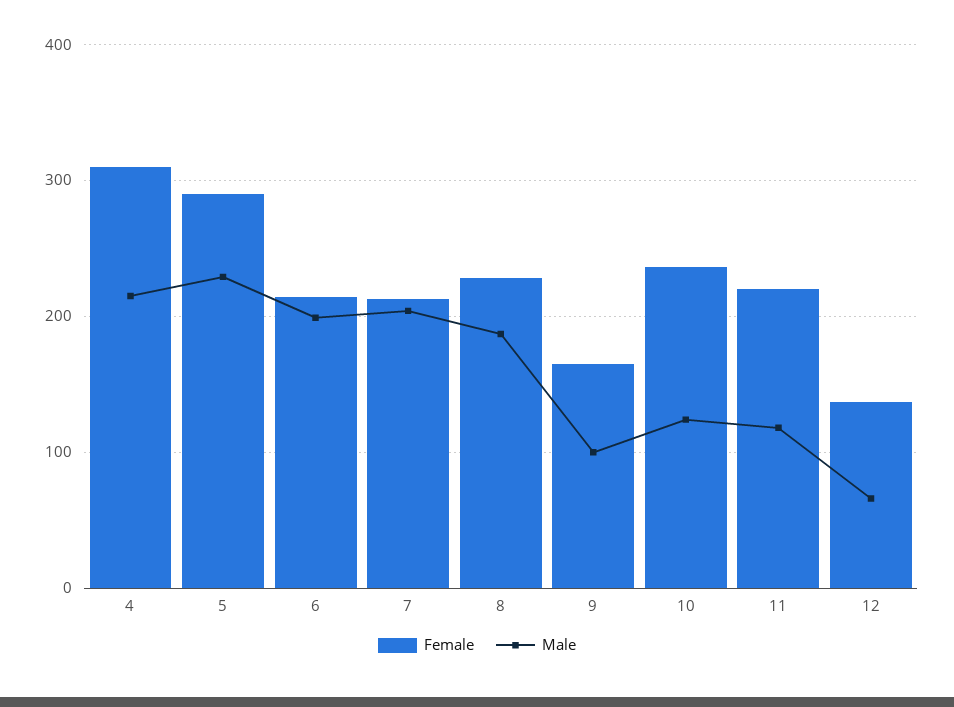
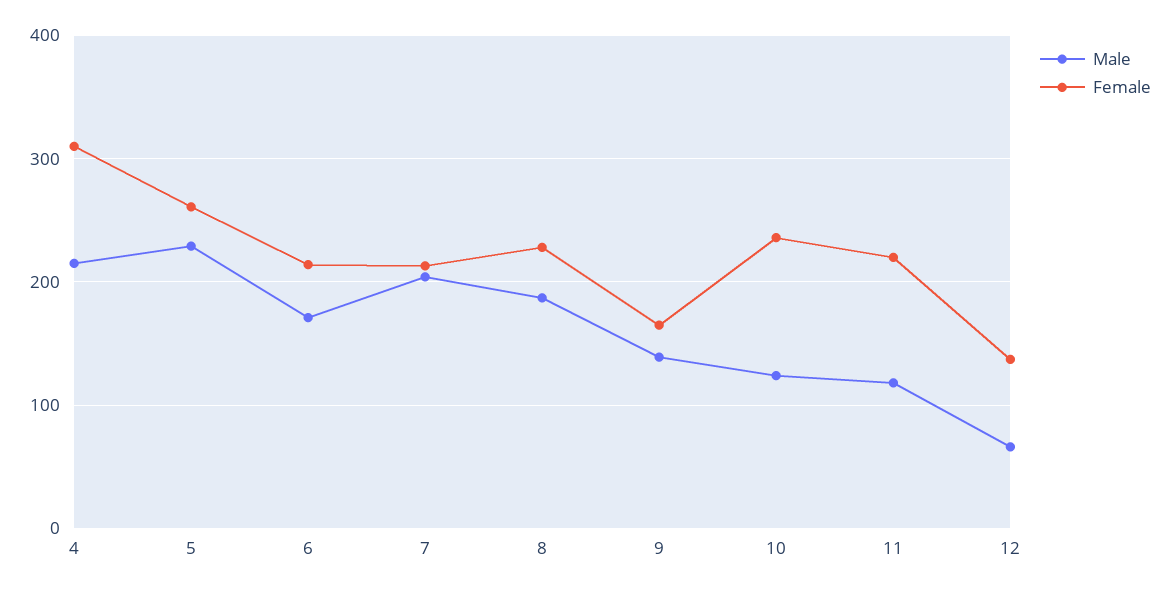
  {
    "Female": {
      "4": 310,
-     "5": 290,
+     "5": 260,
      "6": 210,
      "7": 210,
      "8": 230,
      "9": 170,
      "10": 240,
      "11": 220,
      "12": 140
    },
    "Male": {
      "4": 220,
      "5": 230,
-     "6": 200,
+     "6": 170,
      "7": 200,
      "8": 190,
-     "9": 100,
+     "9": 140,
      "10": 120,
      "11": 120,
      "12": 70
    }
  }

